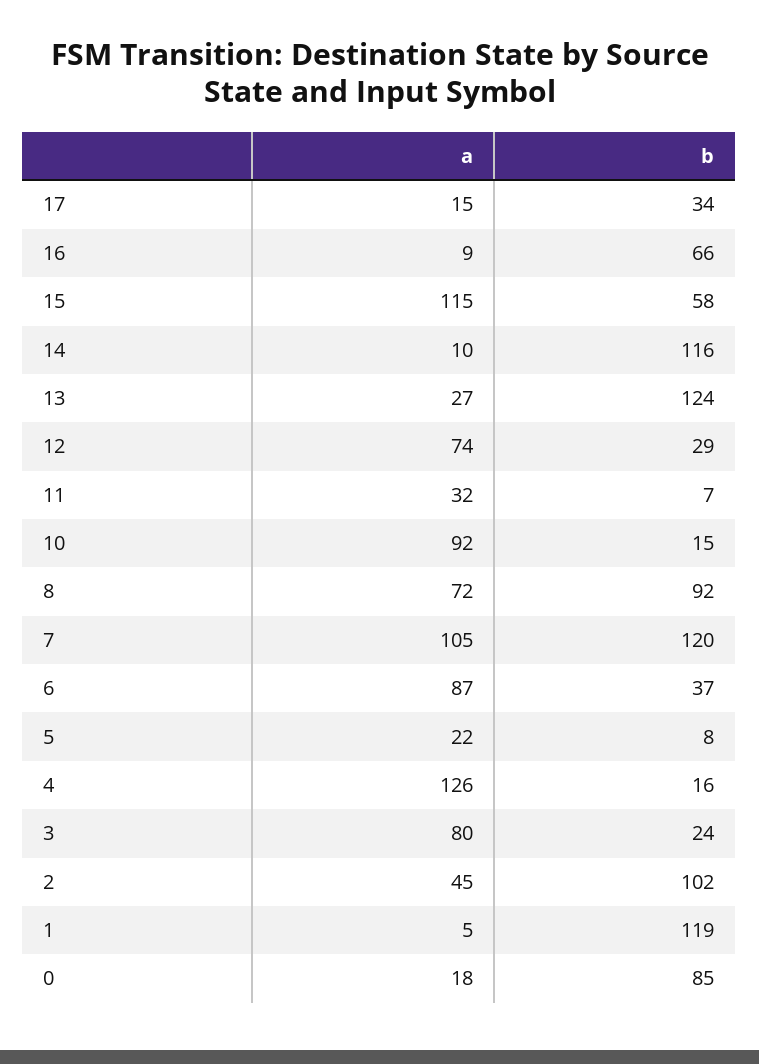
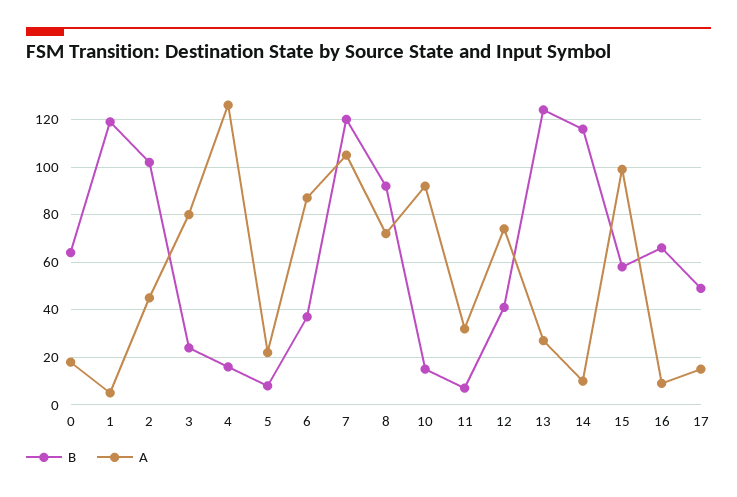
  {
    "a": {
      "17": 15,
      "16": 9,
-     "15": 115,
+     "15": 100,
      "14": 10,
      "13": 27,
      "12": 74,
      "11": 32,
      "10": 92,
      "8": 72,
      "7": 105,
      "6": 87,
      "5": 22,
      "4": 126,
      "3": 80,
      "2": 45,
      "1": 5,
      "0": 18
    },
    "b": {
-     "17": 34,
+     "17": 50,
      "16": 66,
      "15": 58,
      "14": 116,
      "13": 124,
-     "12": 29,
+     "12": 40,
      "11": 7,
      "10": 15,
      "8": 92,
      "7": 120,
      "6": 37,
      "5": 8,
      "4": 16,
      "3": 24,
      "2": 102,
      "1": 119,
-     "0": 85
+     "0": 65
    }
  }

